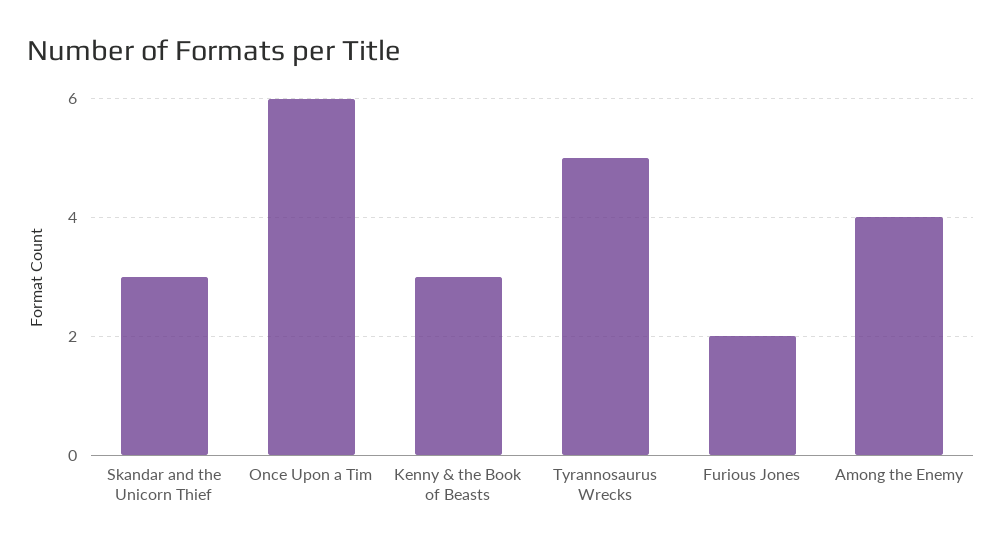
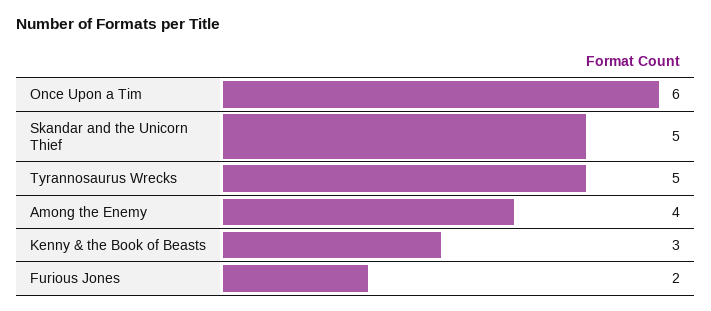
  {
-   "Skandar and the Unicorn Thief": 3,
+   "Skandar and the Unicorn Thief": 5,
    "Once Upon a Tim": 6,
    "Kenny & the Book of Beasts": 3,
    "Tyrannosaurus Wrecks": 5,
    "Furious Jones": 2,
    "Among the Enemy": 4
  }

